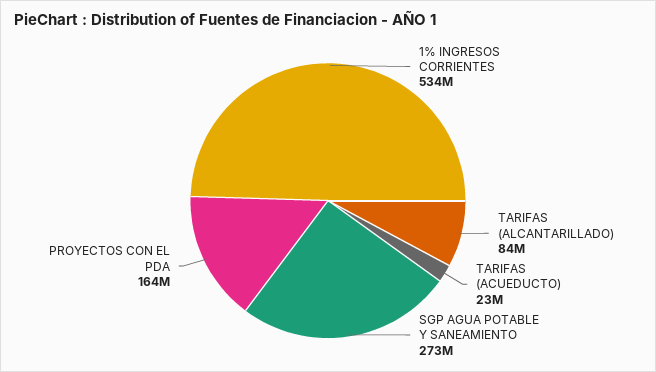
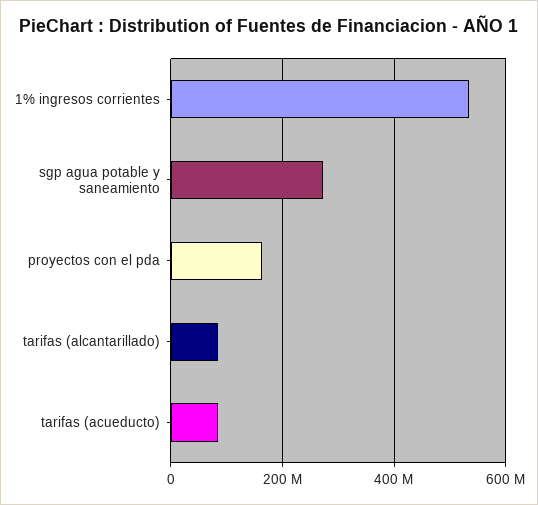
  {
    "1% INGRESOS CORRIENTES": 534000000,
    "TARIFAS (ALCANTARILLADO)": 84000000,
-   "TARIFAS (ACUEDUCTO)": 23000000,
+   "TARIFAS (ACUEDUCTO)": 80000000,
    "SGP AGUA POTABLE Y SANEAMIENTO": 273000000,
    "PROYECTOS CON EL PDA": 164000000
  }

